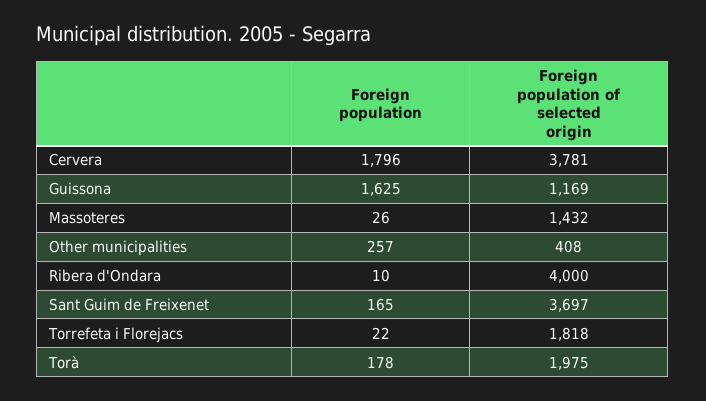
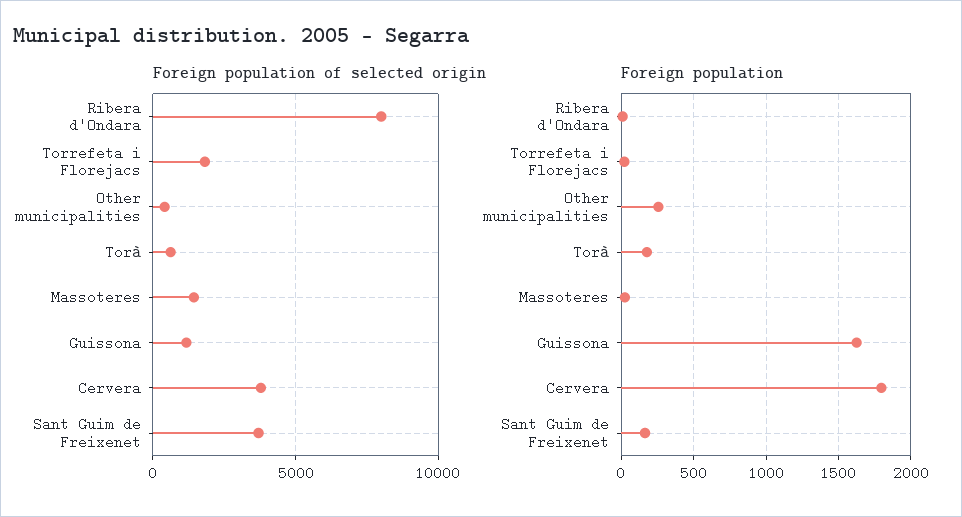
  {
    "Foreign population": {
      "Cervera": 1796,
      "Guissona": 1625,
      "Massoteres": 26,
      "Other municipalities": 257,
      "Ribera d'Ondara": 10,
      "Sant Guim de Freixenet": 165,
      "Torrefeta i Florejacs": 22,
      "Torà": 178
    },
    "Foreign population of selected origin": {
      "Cervera": 3781,
      "Guissona": 1169,
      "Massoteres": 1432,
      "Other municipalities": 408,
-     "Ribera d'Ondara": 4000,
+     "Ribera d'Ondara": 8000,
      "Sant Guim de Freixenet": 3697,
      "Torrefeta i Florejacs": 1818,
-     "Torà": 1975
+     "Torà": 500
    }
  }

